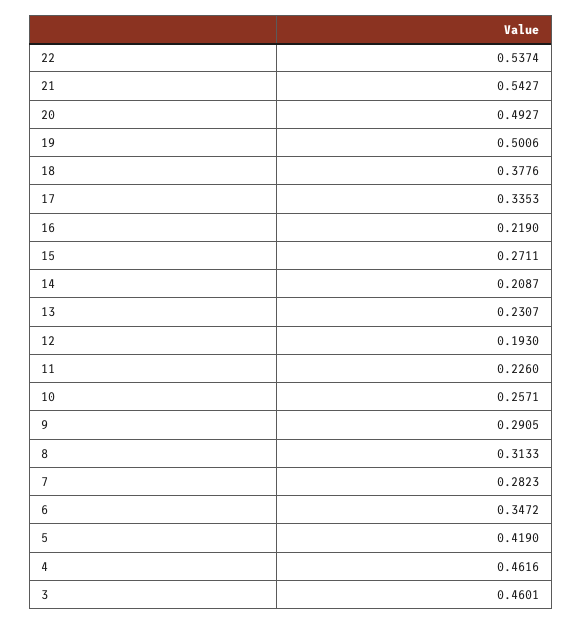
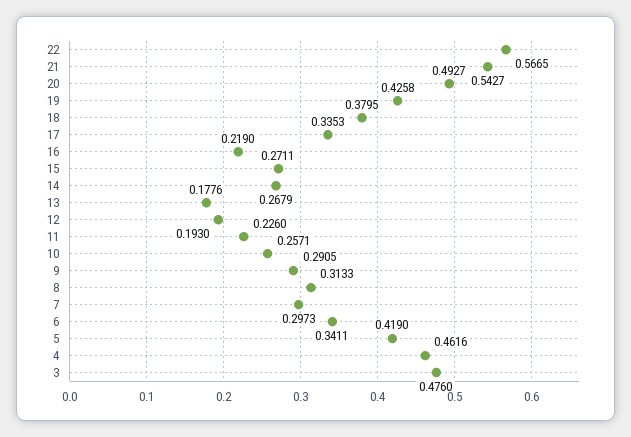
  {
-   "22": 0.5374,
+   "22": 0.5665,
    "21": 0.5427,
    "20": 0.4927,
-   "19": 0.5006,
+   "19": 0.4258,
-   "18": 0.3776,
+   "18": 0.3795,
    "17": 0.3353,
    "16": 0.219,
    "15": 0.2711,
-   "14": 0.2087,
+   "14": 0.2679,
-   "13": 0.2307,
+   "13": 0.1776,
    "12": 0.193,
    "11": 0.226,
    "10": 0.2571,
    "9": 0.2905,
    "8": 0.3133,
-   "7": 0.2823,
+   "7": 0.2973,
-   "6": 0.3472,
+   "6": 0.3411,
    "5": 0.419,
    "4": 0.4616,
-   "3": 0.4601
+   "3": 0.476
  }

